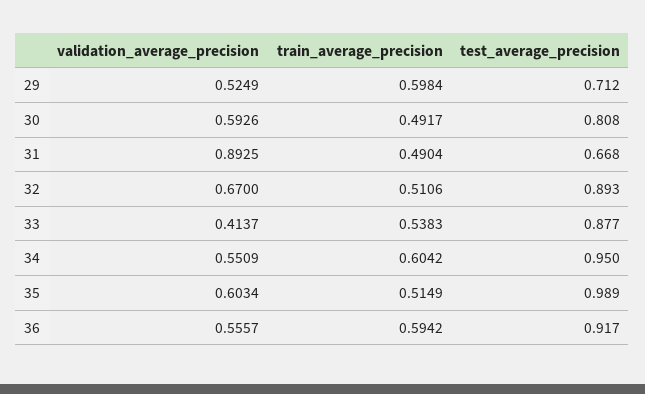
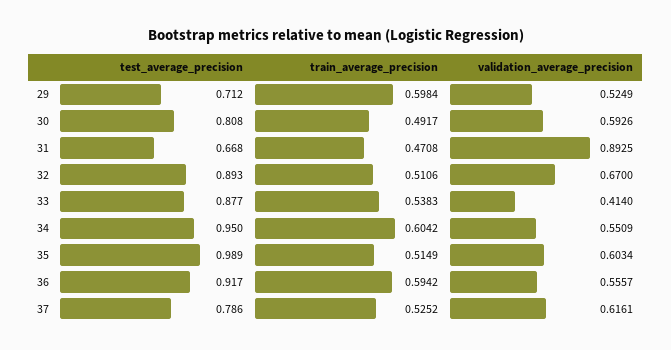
  {
    "validation_average_precision": {
      "29": 0.5249,
      "30": 0.5926,
      "31": 0.8925,
      "32": 0.67,
-     "33": 0.4137,
+     "33": 0.414,
      "34": 0.5509,
      "35": 0.6034,
-     "36": 0.5557
+     "36": 0.5557,
+     "37": 0.6161
    },
    "train_average_precision": {
      "29": 0.5984,
      "30": 0.4917,
-     "31": 0.4904,
+     "31": 0.4708,
      "32": 0.5106,
      "33": 0.5383,
      "34": 0.6042,
      "35": 0.5149,
-     "36": 0.5942
+     "36": 0.5942,
+     "37": 0.5252
    },
    "test_average_precision": {
      "29": 0.712,
      "30": 0.808,
      "31": 0.668,
      "32": 0.893,
      "33": 0.877,
      "34": 0.95,
      "35": 0.989,
-     "36": 0.917
+     "36": 0.917,
+     "37": 0.786
    }
  }

